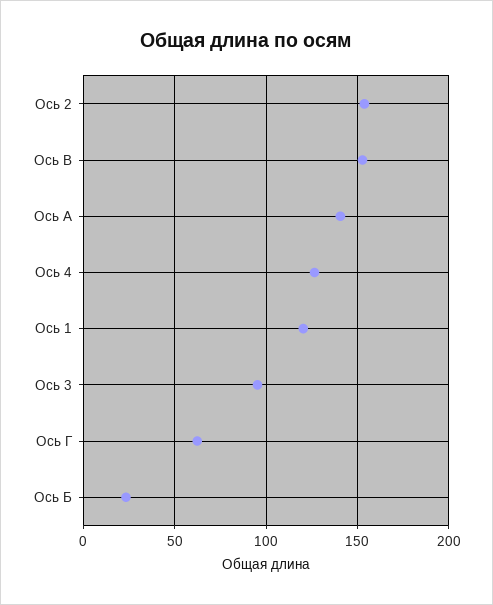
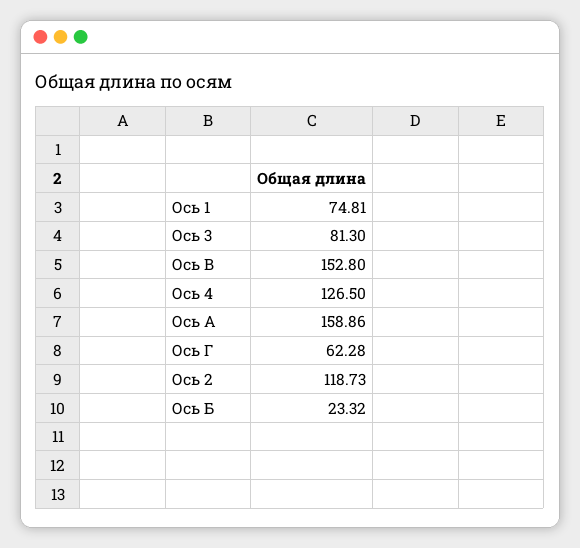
  {
-   "Ось 2": 155,
+   "Ось 2": 118.73,
    "Ось В": 152.8,
-   "Ось А": 140,
+   "Ось А": 158.86,
    "Ось 4": 126.5,
-   "Ось 1": 120,
+   "Ось 1": 74.81,
-   "Ось 3": 95,
+   "Ось 3": 81.3,
    "Ось Г": 62.28,
    "Ось Б": 23.32
  }

